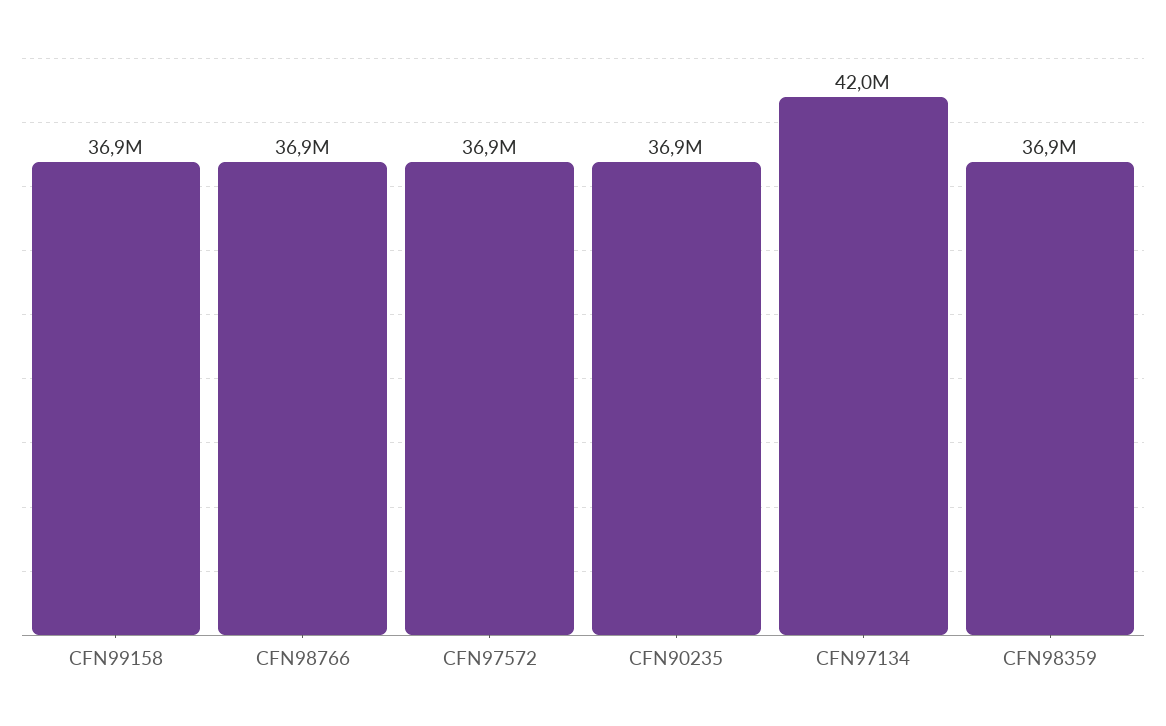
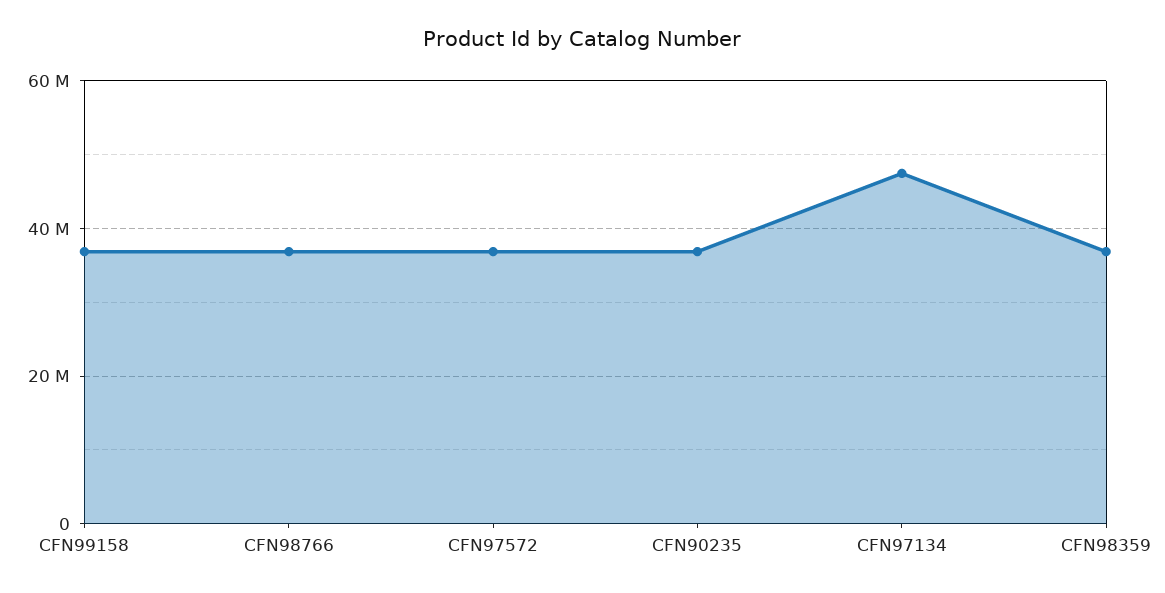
  {
    "CFN99158": 36900000,
    "CFN98766": 36900000,
    "CFN97572": 36900000,
    "CFN90235": 36900000,
-   "CFN97134": 42000000,
+   "CFN97134": 48000000,
    "CFN98359": 36900000
  }

